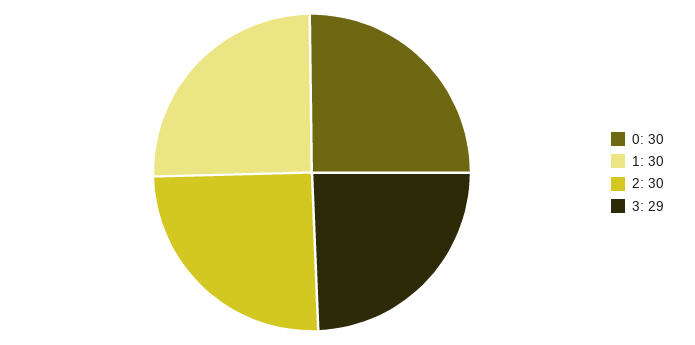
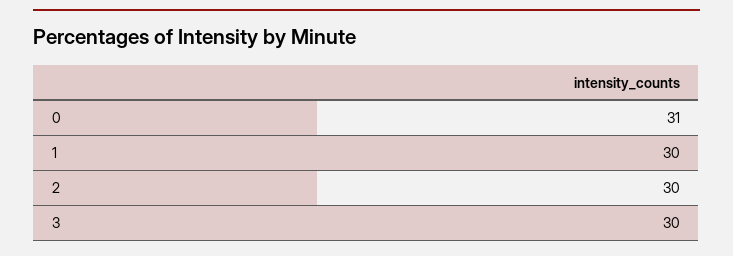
  {
-   "0": 30,
+   "0": 31,
    "1": 30,
    "2": 30,
-   "3": 29
+   "3": 30
  }

